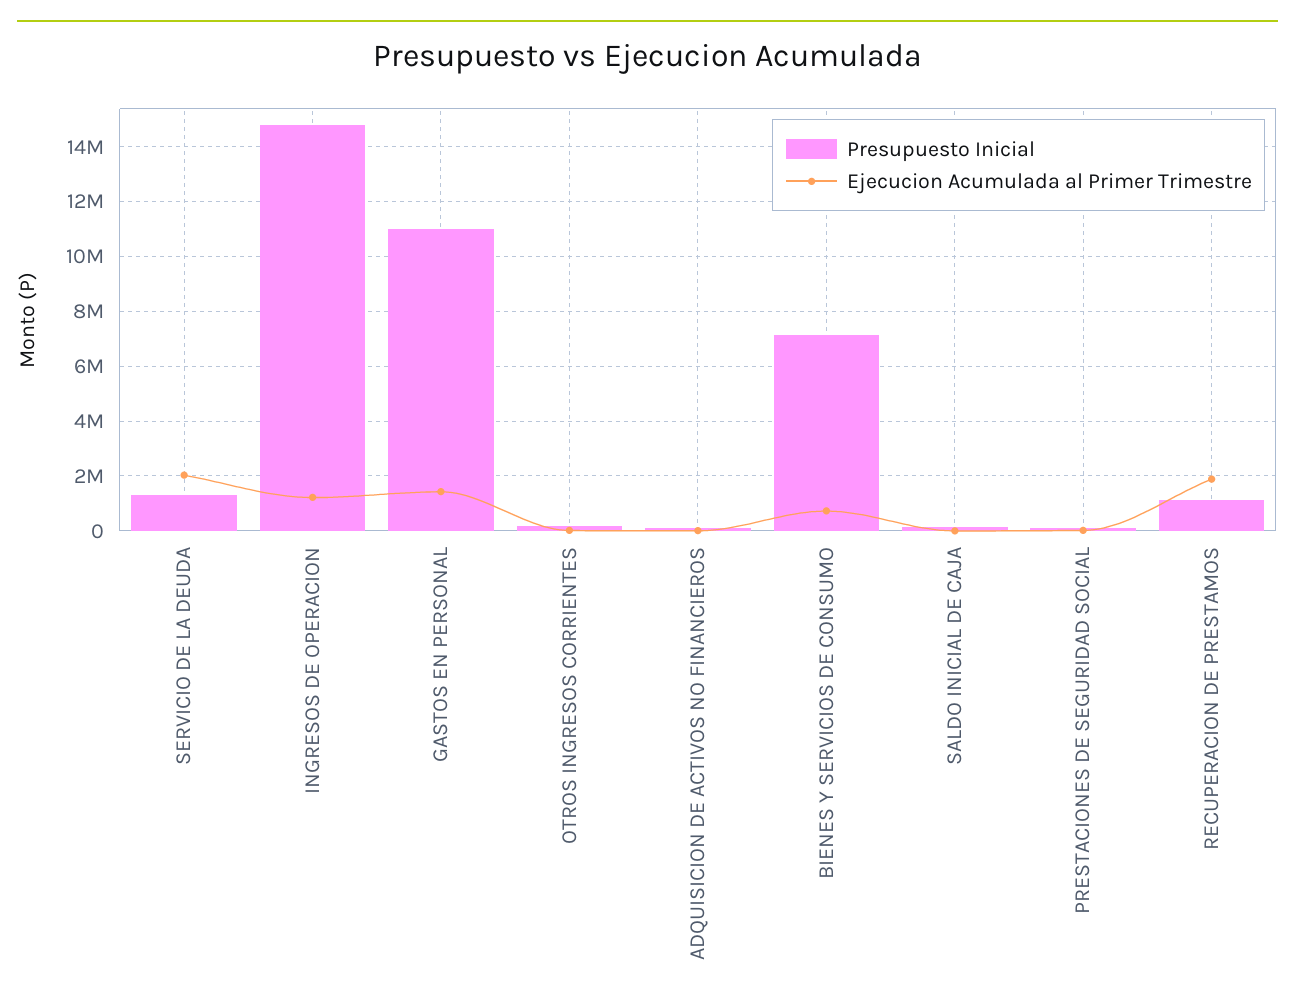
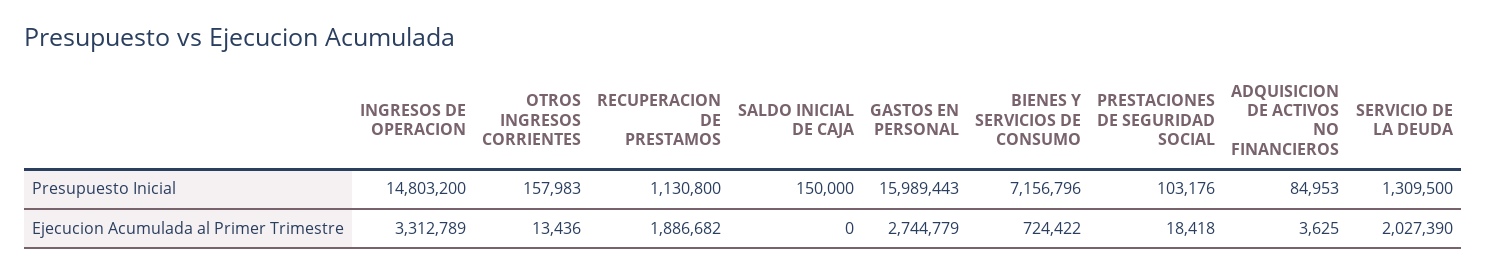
  {
    "Presupuesto Inicial": {
      "SERVICIO DE LA DEUDA": 1309500,
      "INGRESOS DE OPERACION": 14803200,
-     "GASTOS EN PERSONAL": 11000000,
+     "GASTOS EN PERSONAL": 15989443,
      "OTROS INGRESOS CORRIENTES": 157983,
      "ADQUISICION DE ACTIVOS NO FINANCIEROS": 84953,
      "BIENES Y SERVICIOS DE CONSUMO": 7156796,
      "SALDO INICIAL DE CAJA": 150000,
      "PRESTACIONES DE SEGURIDAD SOCIAL": 103176,
      "RECUPERACION DE PRESTAMOS": 1130800
    },
    "Ejecucion Acumulada al Primer Trimestre": {
      "SERVICIO DE LA DEUDA": 2027390,
-     "INGRESOS DE OPERACION": 1250000,
+     "INGRESOS DE OPERACION": 3312789,
-     "GASTOS EN PERSONAL": 1500000,
+     "GASTOS EN PERSONAL": 2744779,
      "OTROS INGRESOS CORRIENTES": 13436,
      "ADQUISICION DE ACTIVOS NO FINANCIEROS": 3625,
      "BIENES Y SERVICIOS DE CONSUMO": 724422,
      "SALDO INICIAL DE CAJA": 0,
      "PRESTACIONES DE SEGURIDAD SOCIAL": 18418,
      "RECUPERACION DE PRESTAMOS": 1886682
    }
  }

